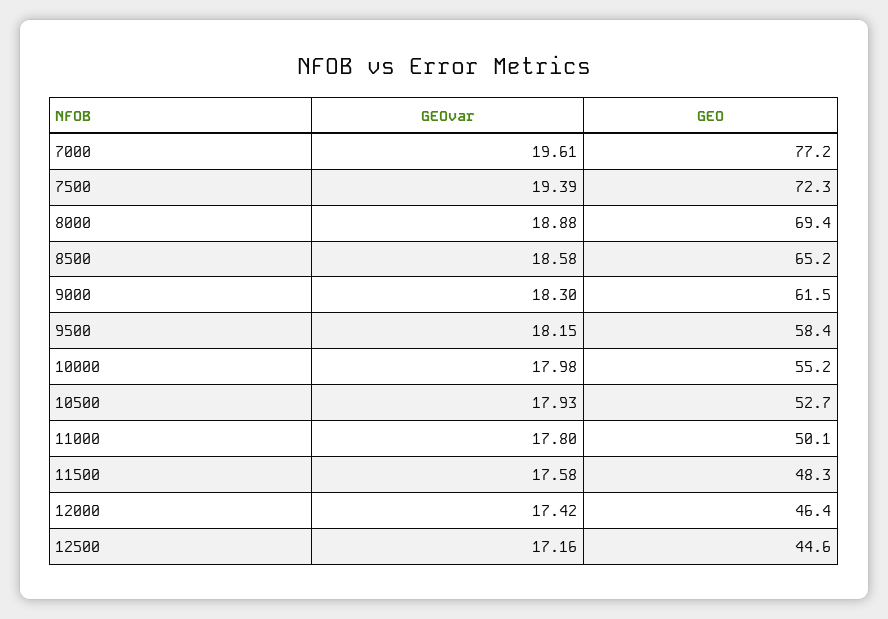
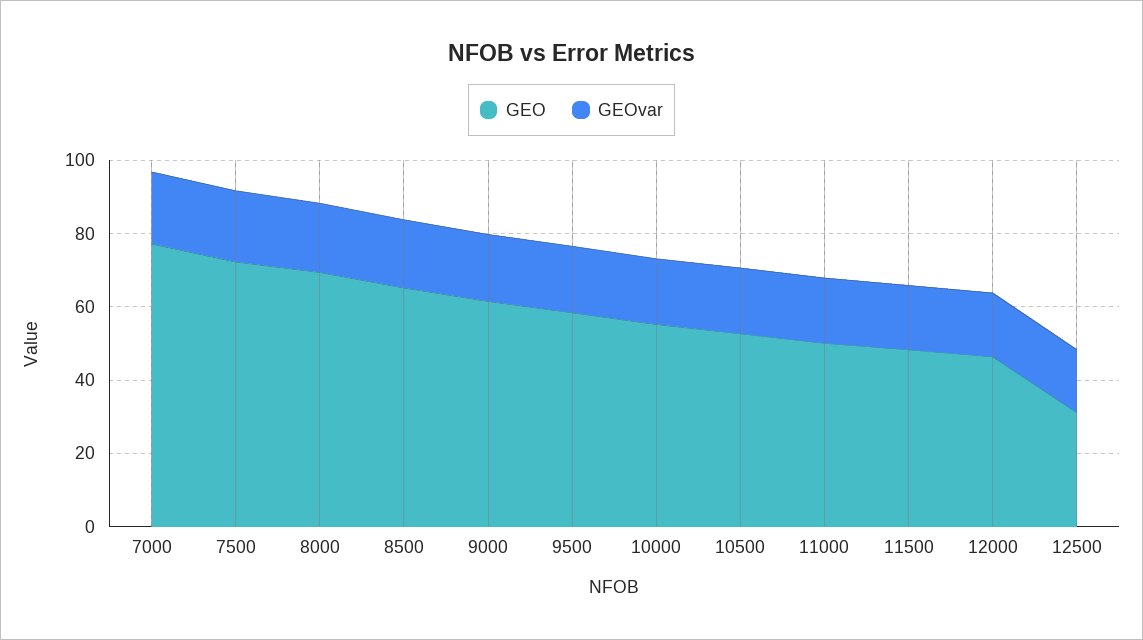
  {
    "GEOvar": {
      "7000": 19.61,
      "7500": 19.39,
      "8000": 18.88,
      "8500": 18.58,
      "9000": 18.3,
      "9500": 18.15,
      "10000": 17.98,
      "10500": 17.93,
      "11000": 17.8,
      "11500": 17.58,
      "12000": 17.42,
      "12500": 17.16
    },
    "GEO": {
      "7000": 77.2,
      "7500": 72.3,
      "8000": 69.4,
      "8500": 65.2,
      "9000": 61.5,
      "9500": 58.4,
      "10000": 55.2,
      "10500": 52.7,
      "11000": 50.1,
      "11500": 48.3,
      "12000": 46.4,
-     "12500": 44.6
+     "12500": 30
    }
  }

